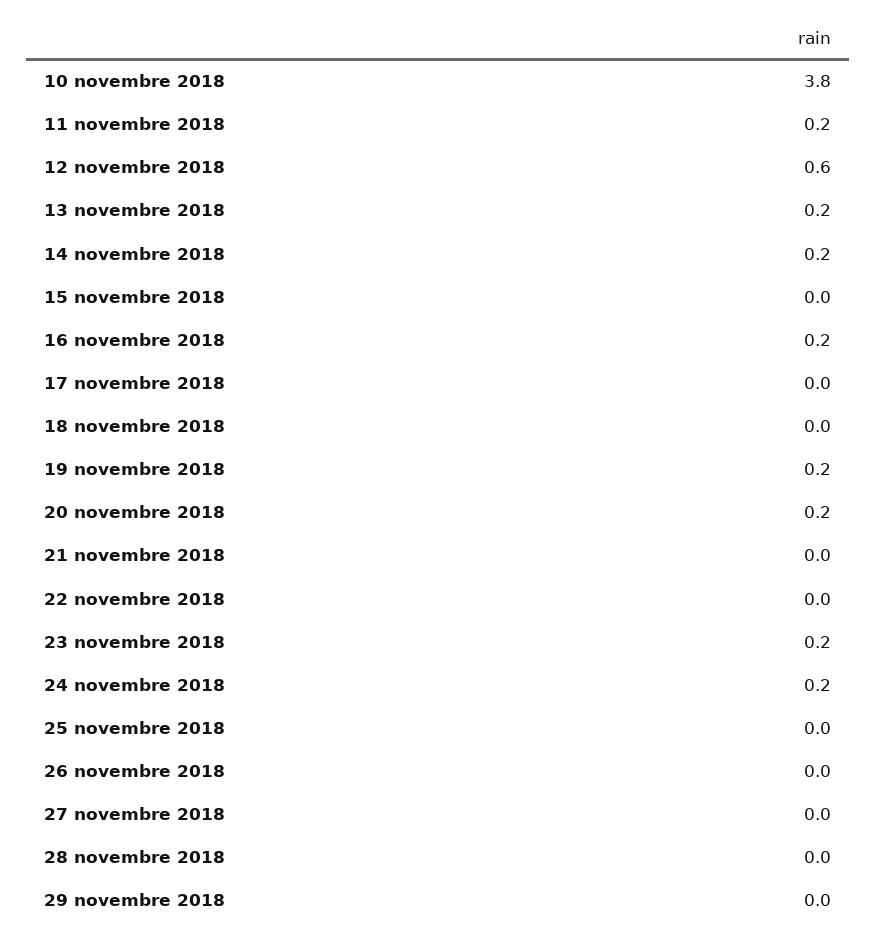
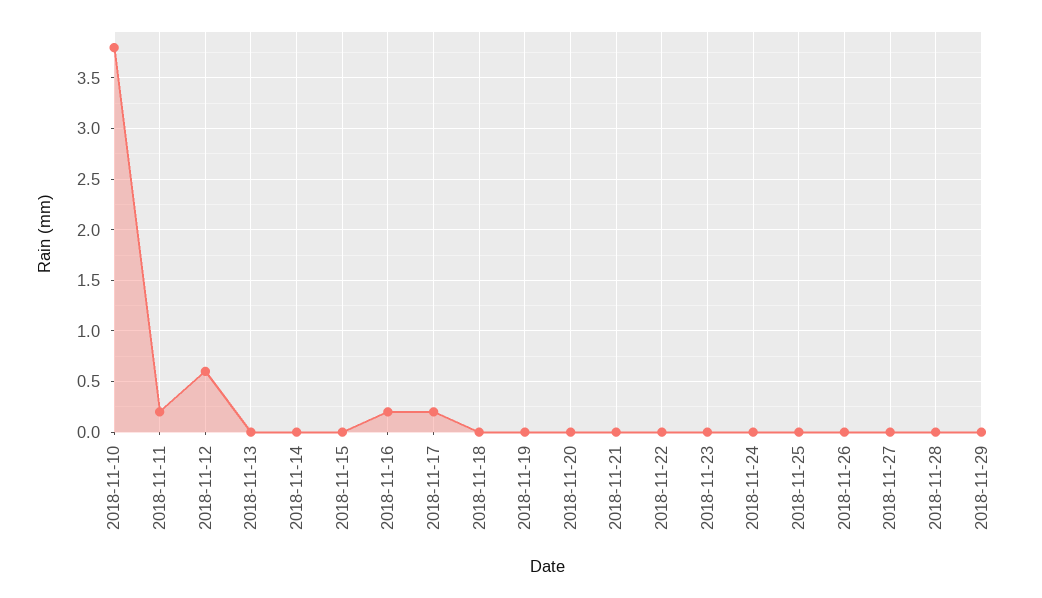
  {
    "10 novembre 2018": 3.8,
    "11 novembre 2018": 0.2,
    "12 novembre 2018": 0.6,
-   "13 novembre 2018": 0.2,
+   "13 novembre 2018": 0,
-   "14 novembre 2018": 0.2,
+   "14 novembre 2018": 0,
    "15 novembre 2018": 0,
    "16 novembre 2018": 0.2,
-   "17 novembre 2018": 0,
+   "17 novembre 2018": 0.2,
    "18 novembre 2018": 0,
-   "19 novembre 2018": 0.2,
+   "19 novembre 2018": 0,
-   "20 novembre 2018": 0.2,
+   "20 novembre 2018": 0,
    "21 novembre 2018": 0,
    "22 novembre 2018": 0,
-   "23 novembre 2018": 0.2,
+   "23 novembre 2018": 0,
-   "24 novembre 2018": 0.2,
+   "24 novembre 2018": 0,
    "25 novembre 2018": 0,
    "26 novembre 2018": 0,
    "27 novembre 2018": 0,
    "28 novembre 2018": 0,
    "29 novembre 2018": 0
  }

